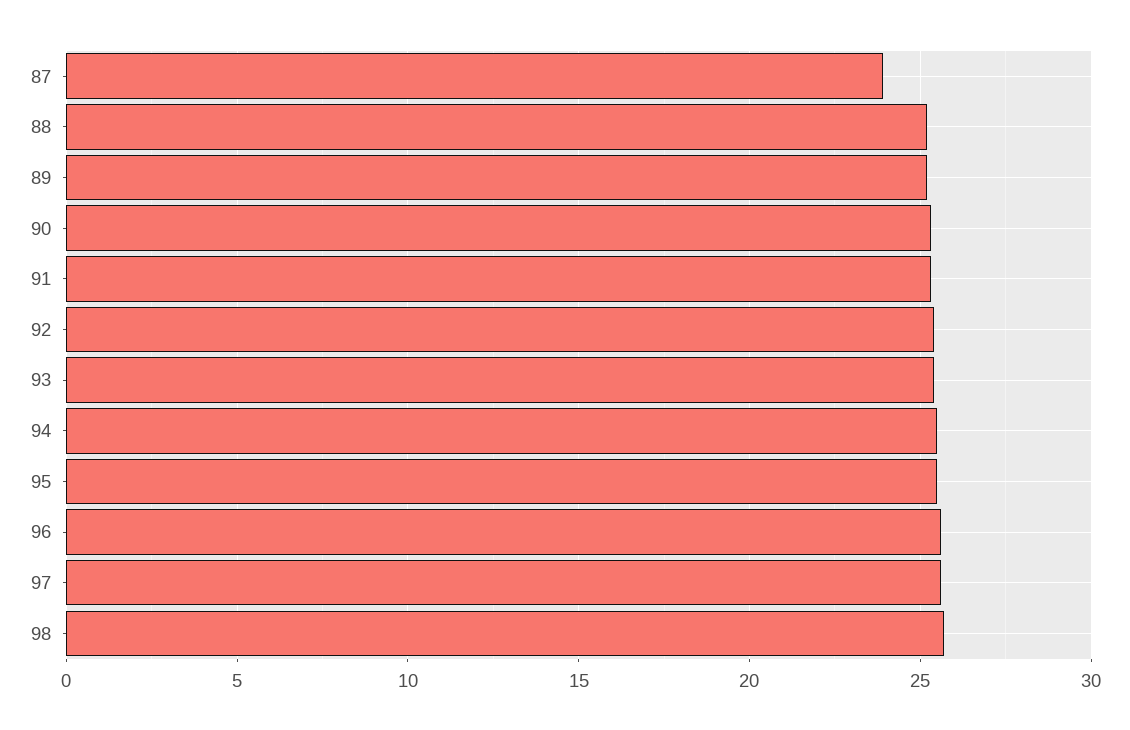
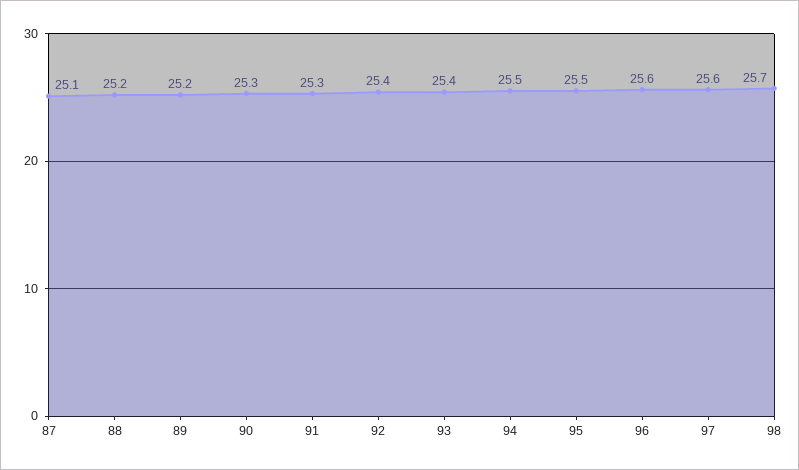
  {
-   "87": 24,
+   "87": 25.1,
    "88": 25.2,
    "89": 25.2,
    "90": 25.3,
    "91": 25.3,
    "92": 25.4,
    "93": 25.4,
    "94": 25.5,
    "95": 25.5,
    "96": 25.6,
    "97": 25.6,
    "98": 25.7
  }

